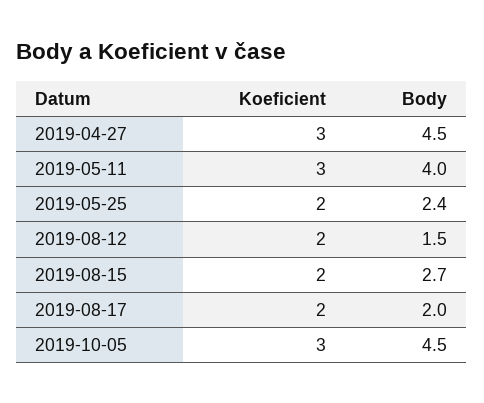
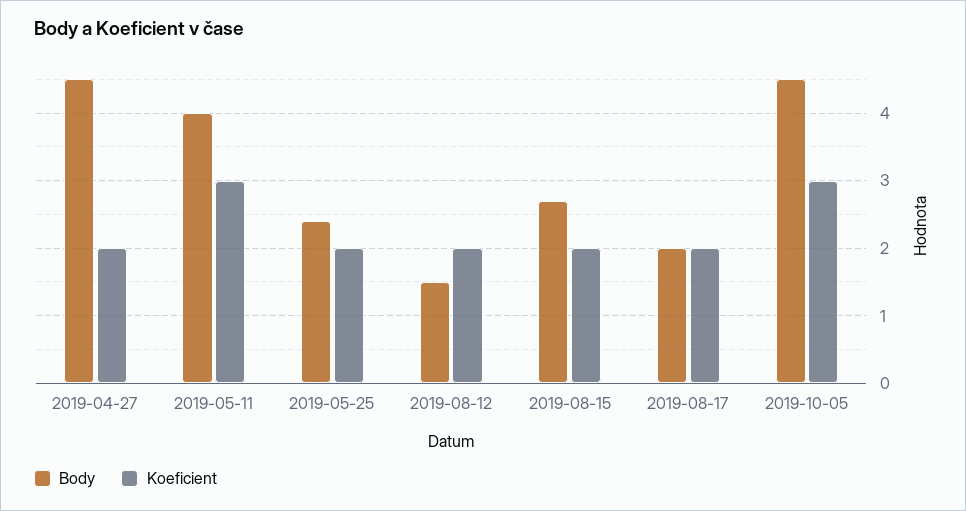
  {
    "Koeficient": {
-     "2019-04-27": 3,
+     "2019-04-27": 2,
      "2019-05-11": 3,
      "2019-05-25": 2,
      "2019-08-12": 2,
      "2019-08-15": 2,
      "2019-08-17": 2,
      "2019-10-05": 3
    },
    "Body": {
      "2019-04-27": 4.5,
      "2019-05-11": 4,
      "2019-05-25": 2.4,
      "2019-08-12": 1.5,
      "2019-08-15": 2.7,
      "2019-08-17": 2,
      "2019-10-05": 4.5
    }
  }

